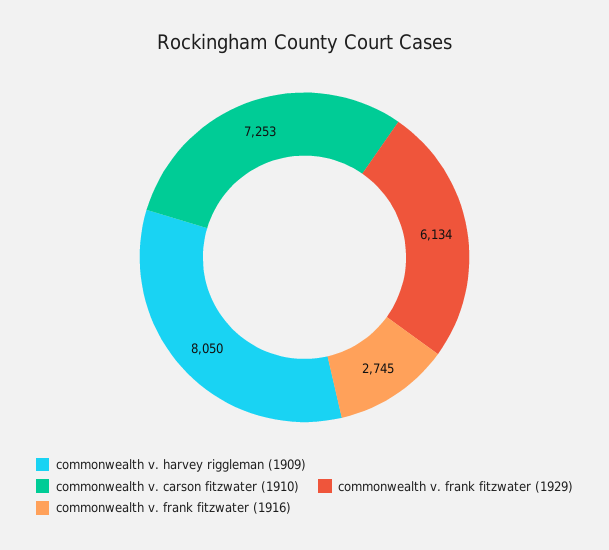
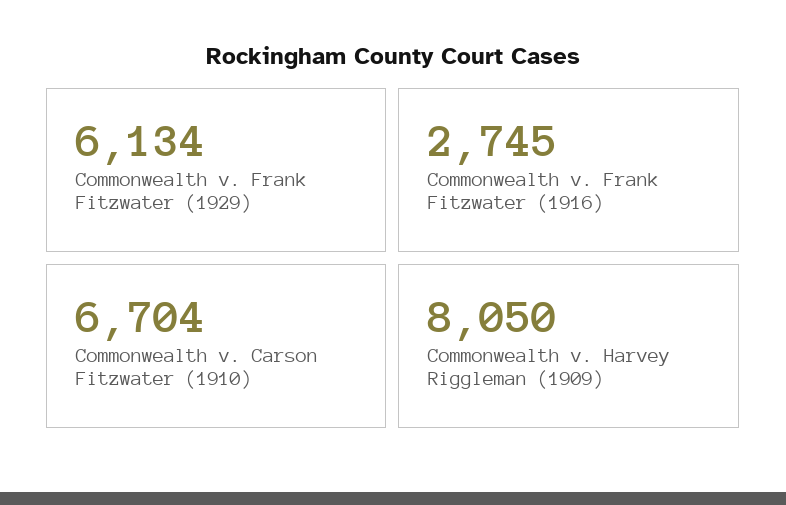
  {
    "commonwealth v. harvey riggleman (1909)": 8050,
-   "commonwealth v. carson fitzwater (1910)": 7253,
+   "commonwealth v. carson fitzwater (1910)": 6704,
    "commonwealth v. frank fitzwater (1929)": 6134,
    "commonwealth v. frank fitzwater (1916)": 2745
  }

